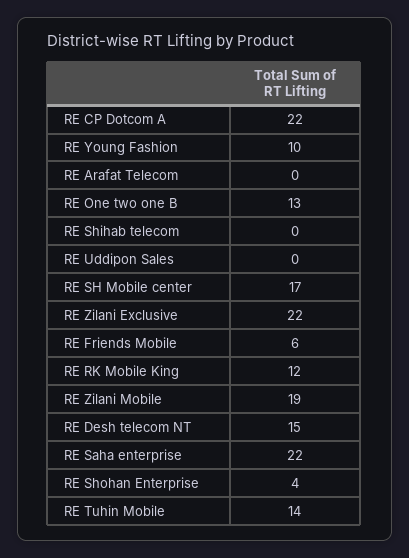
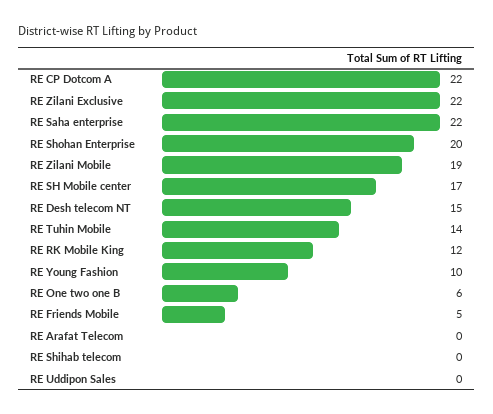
  {
    "RE CP Dotcom A": 22,
    "RE Young Fashion": 10,
    "RE Arafat Telecom": 0,
-   "RE One two one B": 13,
+   "RE One two one B": 6,
    "RE Shihab telecom": 0,
    "RE Uddipon Sales": 0,
    "RE SH Mobile center": 17,
    "RE Zilani Exclusive": 22,
-   "RE Friends Mobile": 6,
+   "RE Friends Mobile": 5,
    "RE RK Mobile King": 12,
    "RE Zilani Mobile": 19,
    "RE Desh telecom NT": 15,
    "RE Saha enterprise": 22,
-   "RE Shohan Enterprise": 4,
+   "RE Shohan Enterprise": 20,
    "RE Tuhin Mobile": 14
  }

